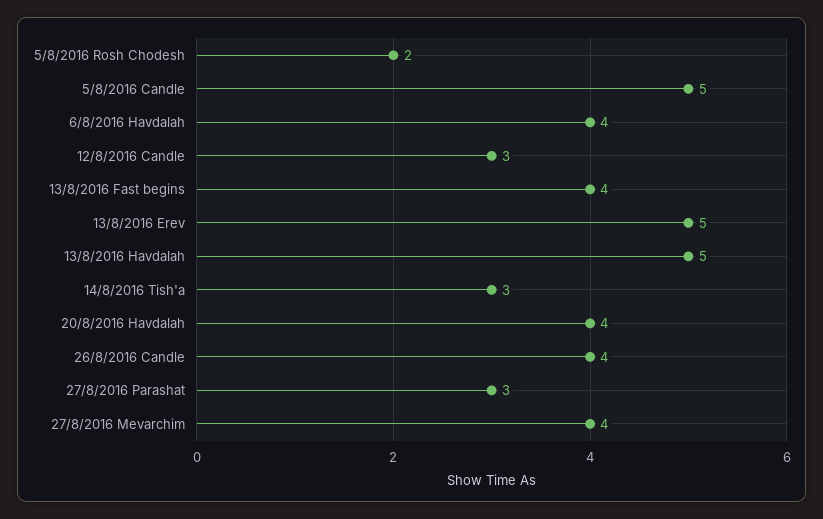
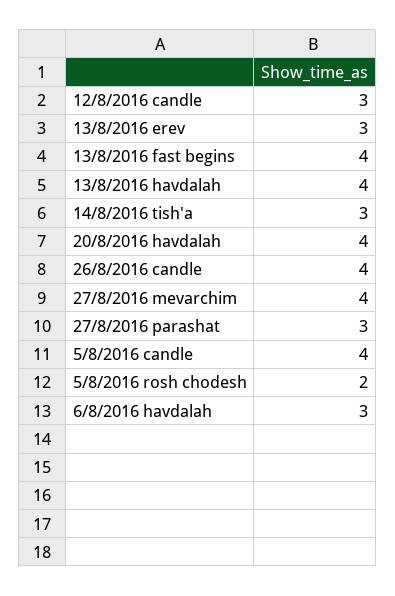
  {
    "5/8/2016 Rosh Chodesh": 2,
-   "5/8/2016 Candle": 5,
+   "5/8/2016 Candle": 4,
-   "6/8/2016 Havdalah": 4,
+   "6/8/2016 Havdalah": 3,
    "12/8/2016 Candle": 3,
    "13/8/2016 Fast begins": 4,
-   "13/8/2016 Erev": 5,
+   "13/8/2016 Erev": 3,
-   "13/8/2016 Havdalah": 5,
+   "13/8/2016 Havdalah": 4,
    "14/8/2016 Tish'a": 3,
    "20/8/2016 Havdalah": 4,
    "26/8/2016 Candle": 4,
    "27/8/2016 Parashat": 3,
    "27/8/2016 Mevarchim": 4
  }

